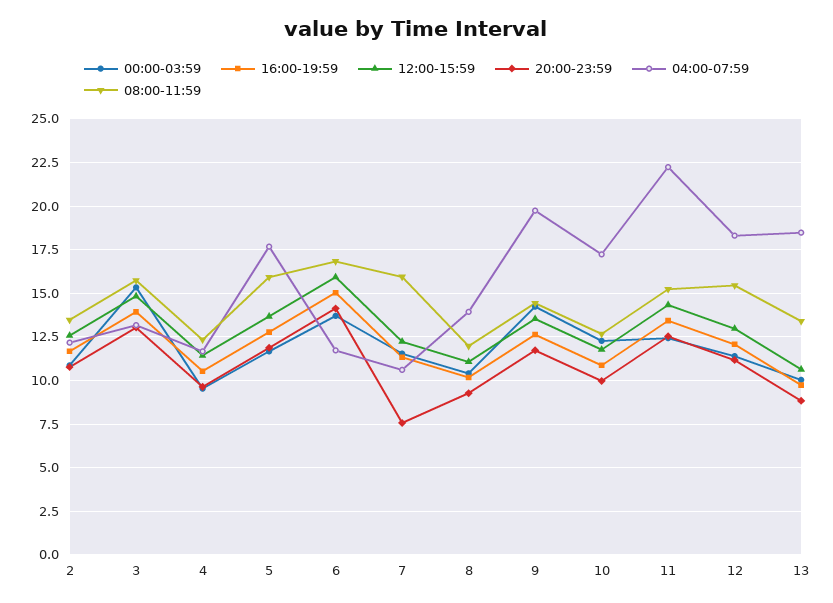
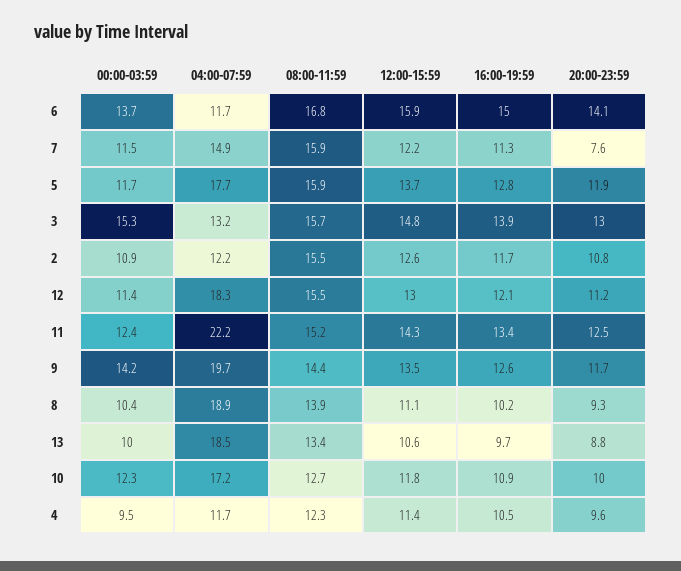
  {
    "00:00-03:59": {
      "2": 10.9,
      "3": 15.3,
      "4": 9.5,
      "5": 11.7,
      "6": 13.7,
      "7": 11.5,
      "8": 10.4,
      "9": 14.2,
      "10": 12.3,
      "11": 12.4,
      "12": 11.4,
      "13": 10
    },
    "16:00-19:59": {
      "2": 11.7,
      "3": 13.9,
      "4": 10.5,
      "5": 12.8,
      "6": 15,
      "7": 11.3,
      "8": 10.2,
      "9": 12.6,
      "10": 10.9,
      "11": 13.4,
      "12": 12.1,
      "13": 9.7
    },
    "12:00-15:59": {
      "2": 12.6,
      "3": 14.8,
      "4": 11.4,
      "5": 13.7,
      "6": 15.9,
      "7": 12.2,
      "8": 11.1,
      "9": 13.5,
      "10": 11.8,
      "11": 14.3,
      "12": 13,
      "13": 10.6
    },
    "20:00-23:59": {
      "2": 10.8,
      "3": 13,
      "4": 9.6,
      "5": 11.9,
      "6": 14.1,
      "7": 7.6,
      "8": 9.3,
      "9": 11.7,
      "10": 10,
      "11": 12.5,
      "12": 11.2,
      "13": 8.8
    },
    "04:00-07:59": {
      "2": 12.2,
      "3": 13.2,
      "4": 11.7,
      "5": 17.7,
      "6": 11.7,
-     "7": 10.5,
+     "7": 14.9,
-     "8": 14,
+     "8": 18.9,
      "9": 19.7,
      "10": 17.2,
      "11": 22.2,
      "12": 18.3,
      "13": 18.5
    },
    "08:00-11:59": {
-     "2": 13.5,
+     "2": 15.5,
      "3": 15.7,
      "4": 12.3,
      "5": 15.9,
      "6": 16.8,
      "7": 15.9,
-     "8": 12,
+     "8": 13.9,
      "9": 14.4,
      "10": 12.7,
      "11": 15.2,
      "12": 15.5,
      "13": 13.4
    }
  }

